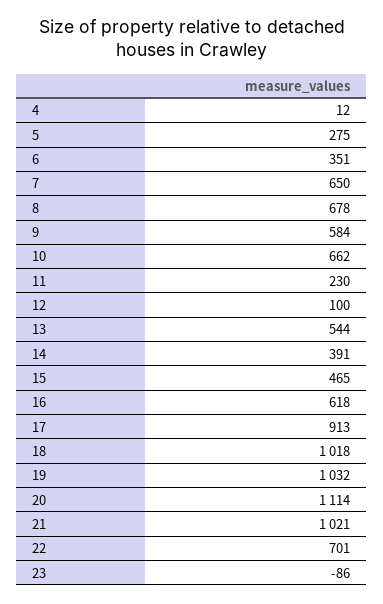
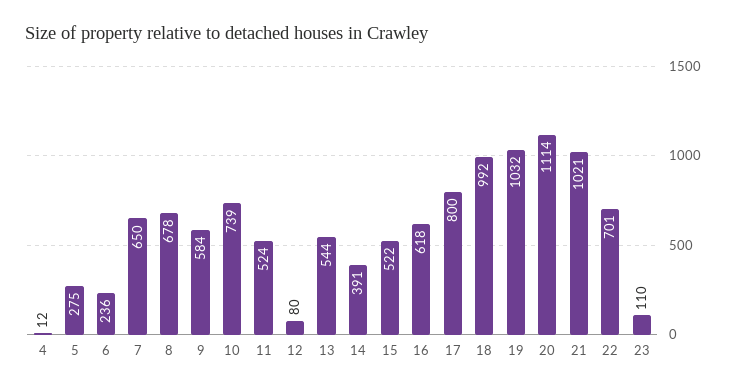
  {
    "4": 12,
    "5": 275,
-   "6": 351,
+   "6": 236,
    "7": 650,
    "8": 678,
    "9": 584,
-   "10": 662,
+   "10": 739,
-   "11": 230,
+   "11": 524,
-   "12": 100,
+   "12": 80,
    "13": 544,
    "14": 391,
-   "15": 465,
+   "15": 522,
    "16": 618,
-   "17": 913,
+   "17": 800,
-   "18": 1018,
+   "18": 992,
    "19": 1032,
    "20": 1114,
    "21": 1021,
    "22": 701,
-   "23": -86
+   "23": 110
  }

